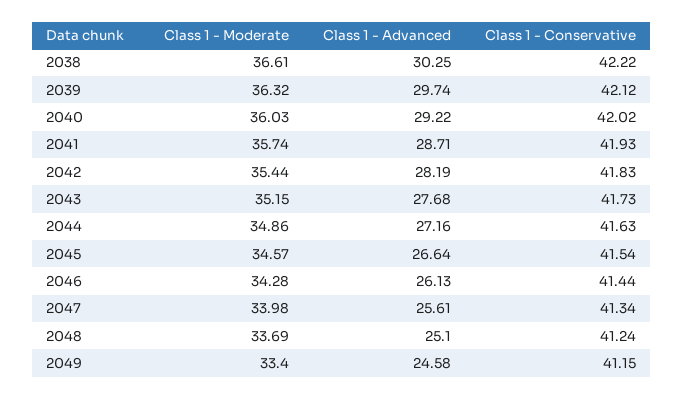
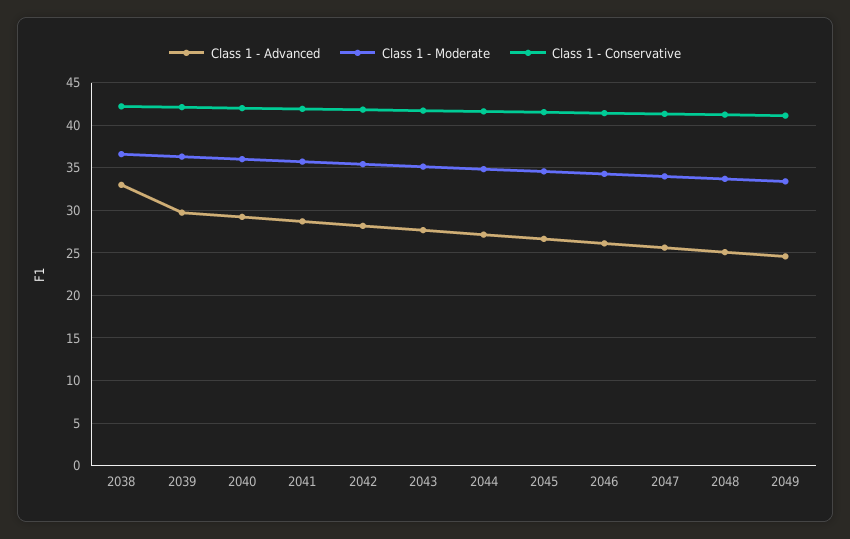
  {
    "Class 1 - Moderate": {
      "2038": 36.61,
      "2039": 36.32,
      "2040": 36.03,
      "2041": 35.74,
      "2042": 35.44,
      "2043": 35.15,
      "2044": 34.86,
      "2045": 34.57,
      "2046": 34.28,
      "2047": 33.98,
      "2048": 33.69,
      "2049": 33.4
    },
    "Class 1 - Advanced": {
-     "2038": 30.25,
+     "2038": 33,
      "2039": 29.74,
      "2040": 29.22,
      "2041": 28.71,
      "2042": 28.19,
      "2043": 27.68,
      "2044": 27.16,
      "2045": 26.64,
      "2046": 26.13,
      "2047": 25.61,
      "2048": 25.1,
      "2049": 24.58
    },
    "Class 1 - Conservative": {
      "2038": 42.22,
      "2039": 42.12,
      "2040": 42.02,
      "2041": 41.93,
      "2042": 41.83,
      "2043": 41.73,
      "2044": 41.63,
      "2045": 41.54,
      "2046": 41.44,
      "2047": 41.34,
      "2048": 41.24,
      "2049": 41.15
    }
  }

